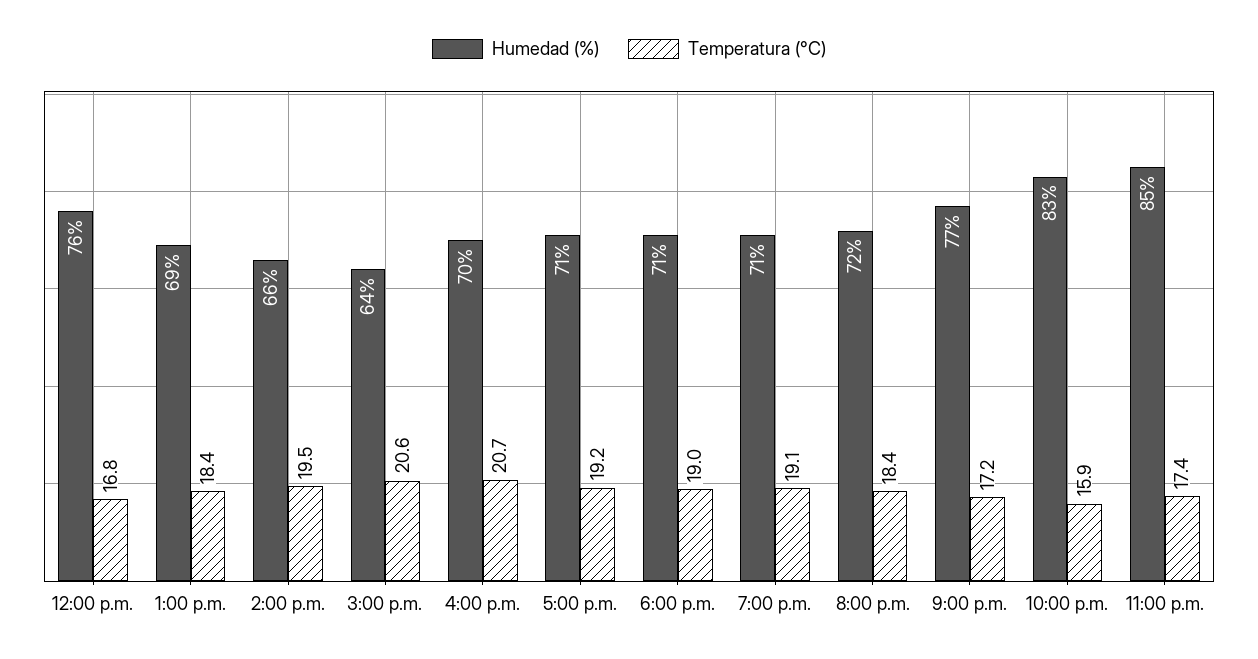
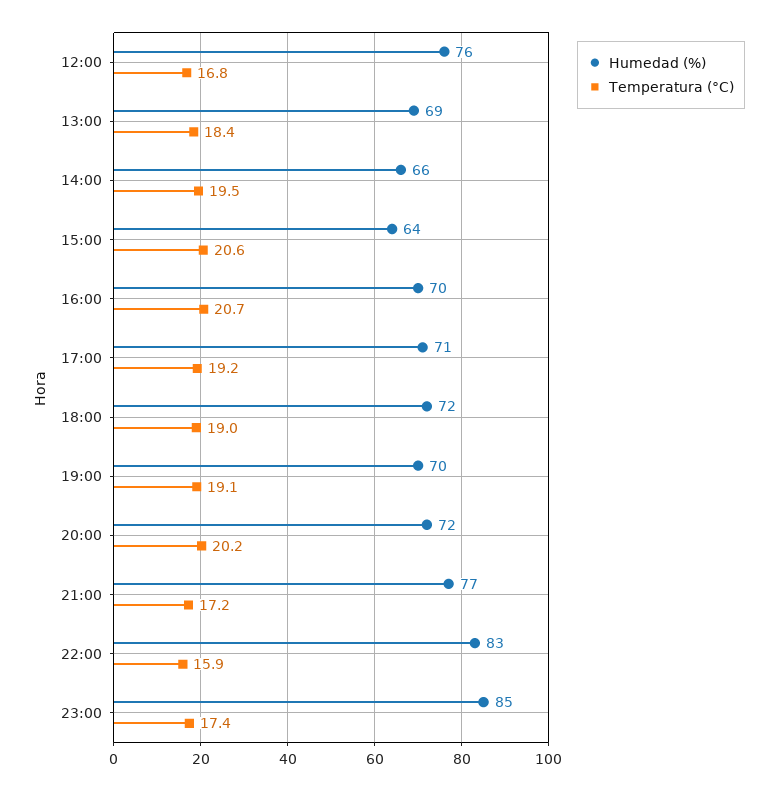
  {
    "Humedad (%)": {
      "12:00 p.m.": 76,
      "1:00 p.m.": 69,
      "2:00 p.m.": 66,
      "3:00 p.m.": 64,
      "4:00 p.m.": 70,
      "5:00 p.m.": 71,
-     "6:00 p.m.": 71,
+     "6:00 p.m.": 72,
-     "7:00 p.m.": 71,
+     "7:00 p.m.": 70,
      "8:00 p.m.": 72,
      "9:00 p.m.": 77,
      "10:00 p.m.": 83,
      "11:00 p.m.": 85
    },
    "Temperatura (°C)": {
      "12:00 p.m.": 16.8,
      "1:00 p.m.": 18.4,
      "2:00 p.m.": 19.5,
      "3:00 p.m.": 20.6,
      "4:00 p.m.": 20.7,
      "5:00 p.m.": 19.2,
      "6:00 p.m.": 19,
      "7:00 p.m.": 19.1,
-     "8:00 p.m.": 18.4,
+     "8:00 p.m.": 20.2,
      "9:00 p.m.": 17.2,
      "10:00 p.m.": 15.9,
      "11:00 p.m.": 17.4
    }
  }

